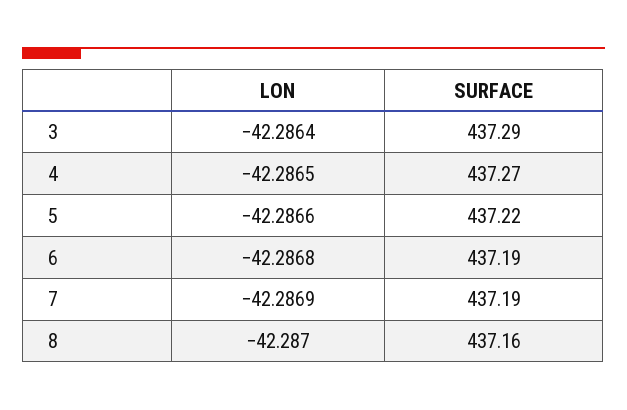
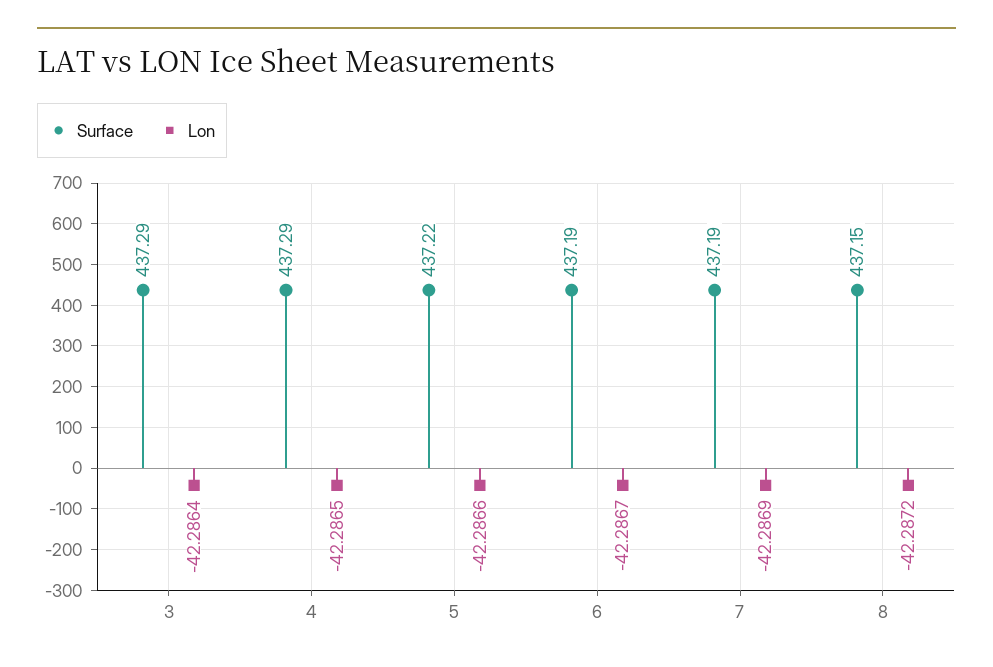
  {
    "LON": {
      "3": -42.2864,
      "4": -42.2865,
      "5": -42.2866,
-     "6": -42.2868,
+     "6": -42.2867,
      "7": -42.2869,
-     "8": -42.287
+     "8": -42.2872
    },
    "SURFACE": {
      "3": 437.29,
-     "4": 437.27,
+     "4": 437.29,
      "5": 437.22,
      "6": 437.19,
      "7": 437.19,
-     "8": 437.16
+     "8": 437.15
    }
  }

